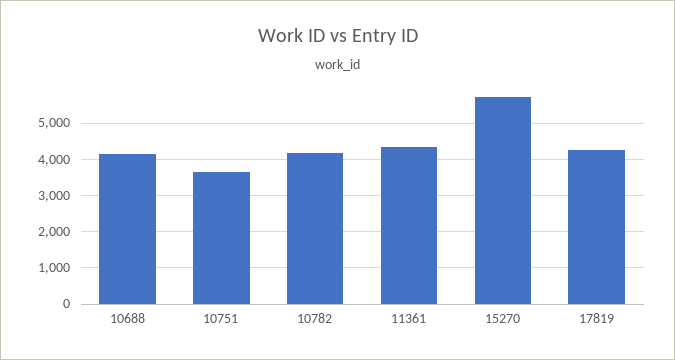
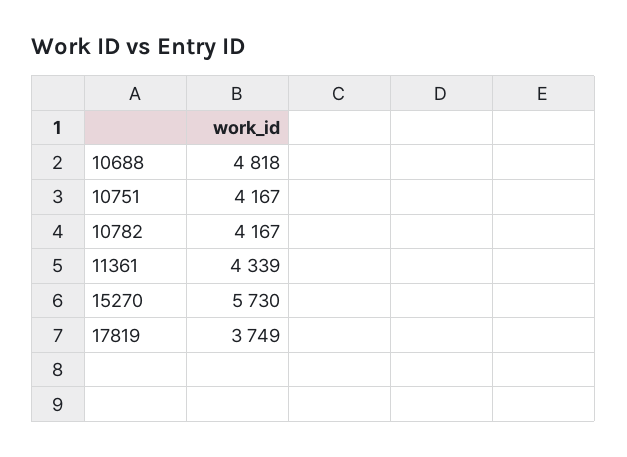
  {
-   "10688": 4200,
+   "10688": 4818,
-   "10751": 3600,
+   "10751": 4167,
    "10782": 4167,
    "11361": 4339,
    "15270": 5730,
-   "17819": 4200
+   "17819": 3749
  }

